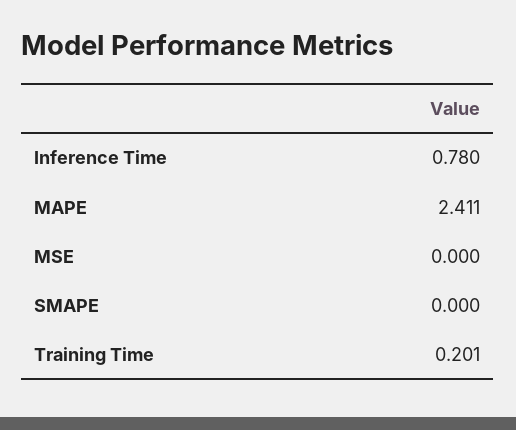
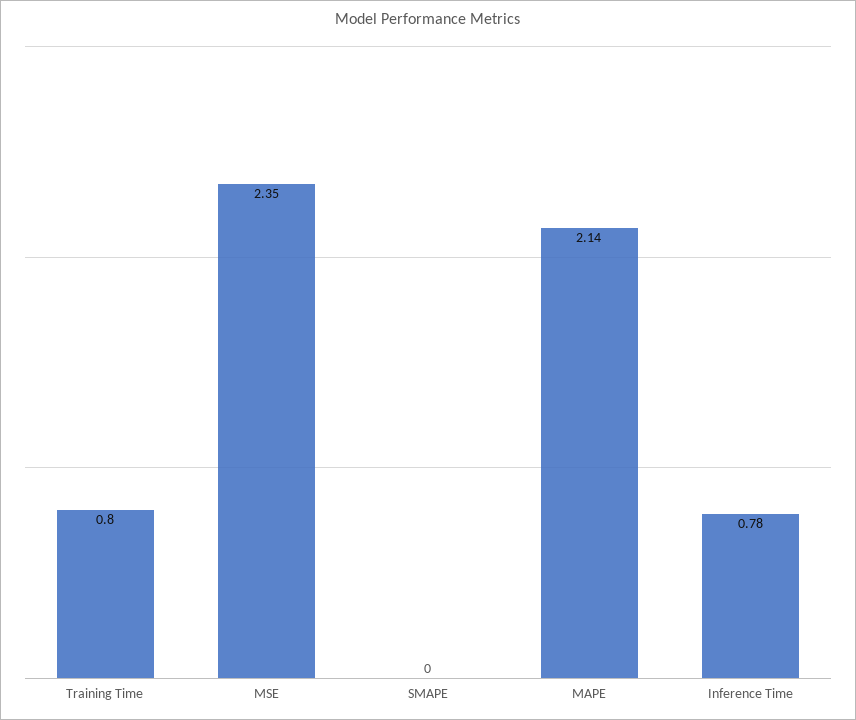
  {
    "Inference Time": 0.78,
-   "MAPE": 2.411,
+   "MAPE": 2.14,
-   "MSE": 0,
+   "MSE": 2.35,
    "SMAPE": 0,
-   "Training Time": 0.201
+   "Training Time": 0.8
  }

